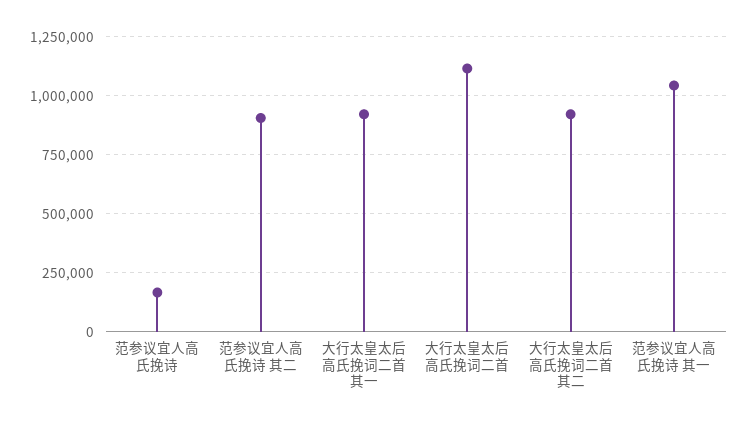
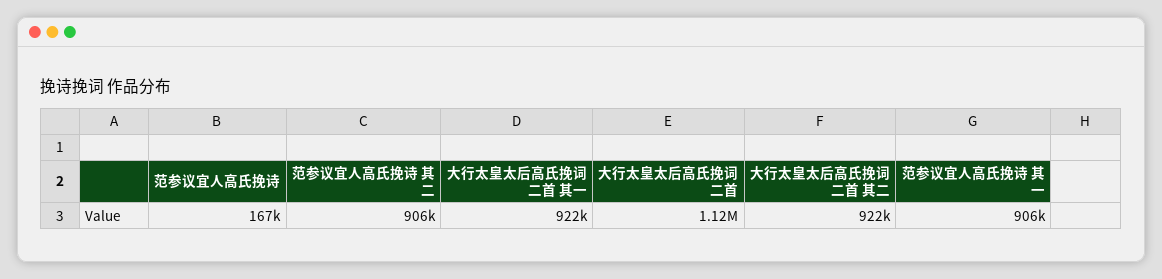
  {
    "范参议宜人高氏挽诗": 167000,
    "范参议宜人高氏挽诗 其二": 906000,
    "大行太皇太后高氏挽词二首 其一": 922000,
    "大行太皇太后高氏挽词二首": 1120000,
    "大行太皇太后高氏挽词二首 其二": 922000,
-   "范参议宜人高氏挽诗 其一": 1050000
+   "范参议宜人高氏挽诗 其一": 906000
  }

